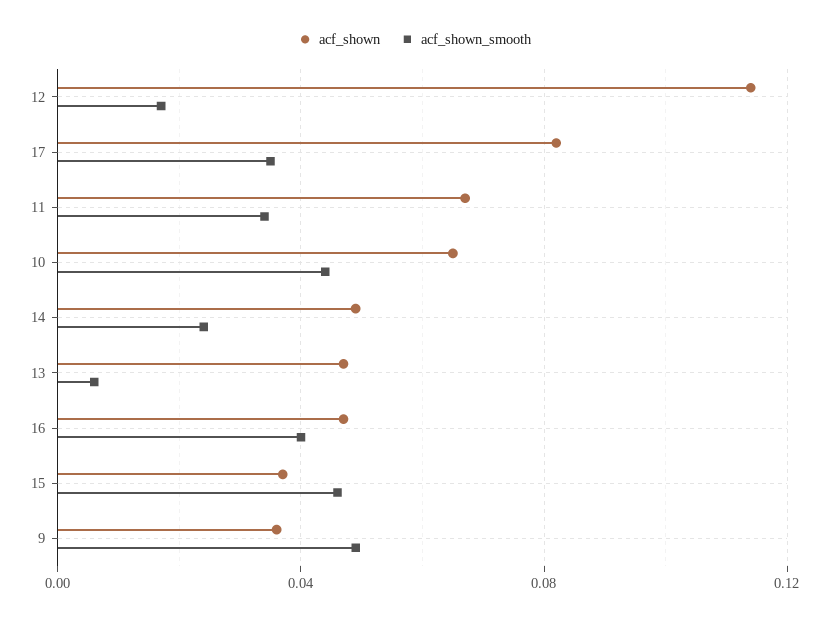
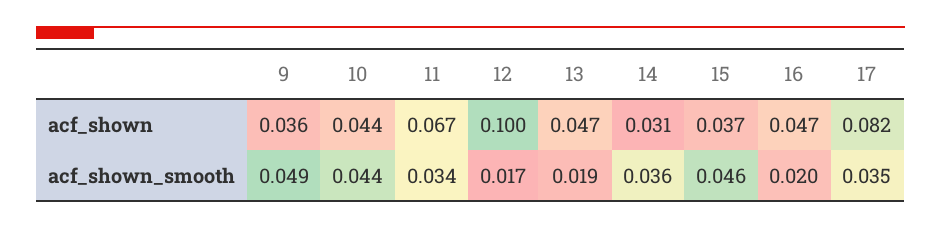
  {
    "acf_shown": {
-     "12": 0.115,
+     "12": 0.1,
      "17": 0.082,
      "11": 0.067,
-     "10": 0.065,
+     "10": 0.044,
-     "14": 0.05,
+     "14": 0.031,
      "13": 0.047,
      "16": 0.047,
      "15": 0.037,
      "9": 0.036
    },
    "acf_shown_smooth": {
      "12": 0.017,
      "17": 0.035,
      "11": 0.034,
      "10": 0.044,
-     "14": 0.025,
+     "14": 0.036,
-     "13": 0.005,
+     "13": 0.019,
-     "16": 0.04,
+     "16": 0.02,
      "15": 0.046,
      "9": 0.049
    }
  }

